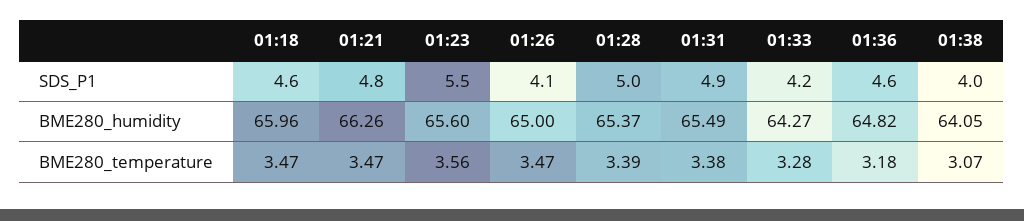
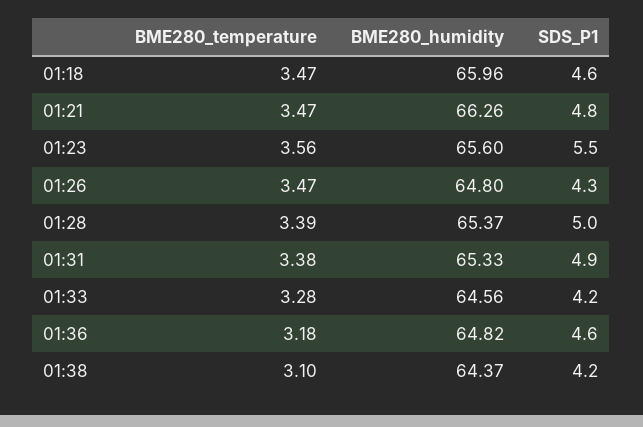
  {
    "01:18": {
      "SDS_P1": 4.6,
      "BME280_humidity": 65.96,
      "BME280_temperature": 3.47
    },
    "01:21": {
      "SDS_P1": 4.8,
      "BME280_humidity": 66.26,
      "BME280_temperature": 3.47
    },
    "01:23": {
      "SDS_P1": 5.5,
      "BME280_humidity": 65.6,
      "BME280_temperature": 3.56
    },
    "01:26": {
-     "SDS_P1": 4.1,
+     "SDS_P1": 4.3,
-     "BME280_humidity": 65,
+     "BME280_humidity": 64.8,
      "BME280_temperature": 3.47
    },
    "01:28": {
      "SDS_P1": 5,
      "BME280_humidity": 65.37,
      "BME280_temperature": 3.39
    },
    "01:31": {
      "SDS_P1": 4.9,
-     "BME280_humidity": 65.49,
+     "BME280_humidity": 65.33,
      "BME280_temperature": 3.38
    },
    "01:33": {
      "SDS_P1": 4.2,
-     "BME280_humidity": 64.27,
+     "BME280_humidity": 64.56,
      "BME280_temperature": 3.28
    },
    "01:36": {
      "SDS_P1": 4.6,
      "BME280_humidity": 64.82,
      "BME280_temperature": 3.18
    },
    "01:38": {
-     "SDS_P1": 4,
+     "SDS_P1": 4.2,
-     "BME280_humidity": 64.05,
+     "BME280_humidity": 64.37,
-     "BME280_temperature": 3.07
+     "BME280_temperature": 3.1
    }
  }

